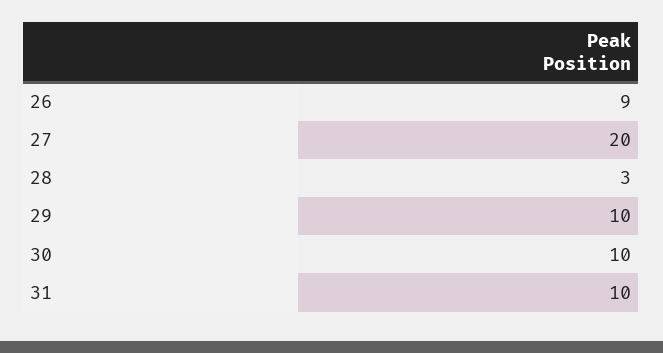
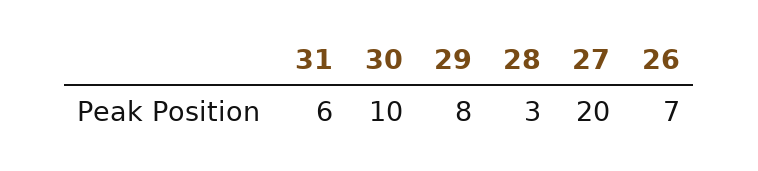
  {
-   "26": 9,
+   "26": 7,
    "27": 20,
    "28": 3,
-   "29": 10,
+   "29": 8,
    "30": 10,
-   "31": 10
+   "31": 6
  }

